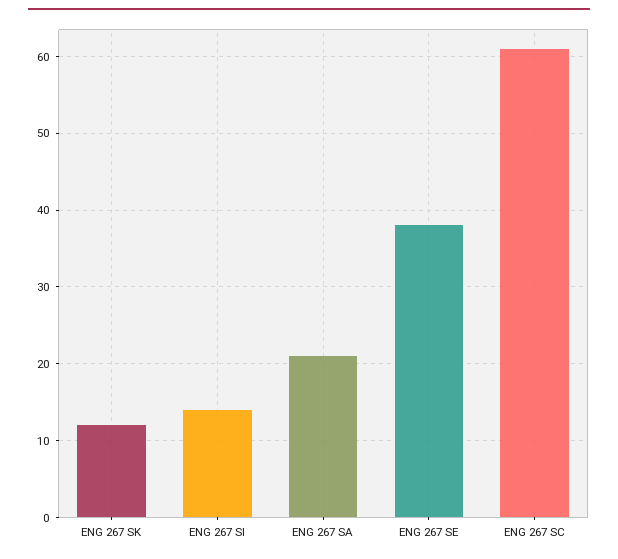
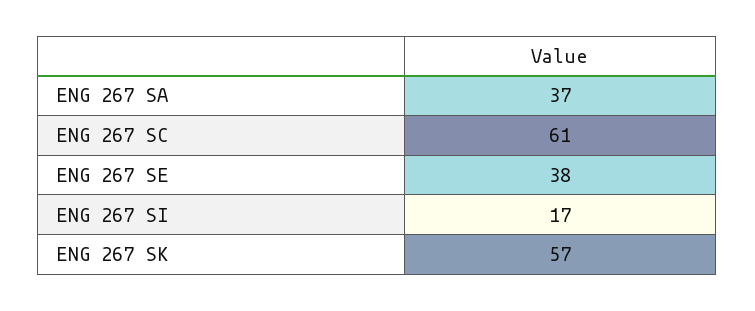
  {
-   "ENG 267 SK": 12,
+   "ENG 267 SK": 57,
-   "ENG 267 SI": 14,
+   "ENG 267 SI": 17,
-   "ENG 267 SA": 21,
+   "ENG 267 SA": 37,
    "ENG 267 SE": 38,
    "ENG 267 SC": 61
  }

